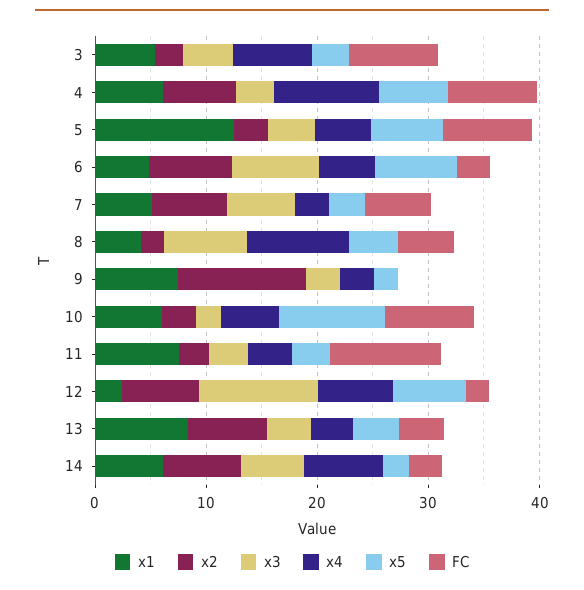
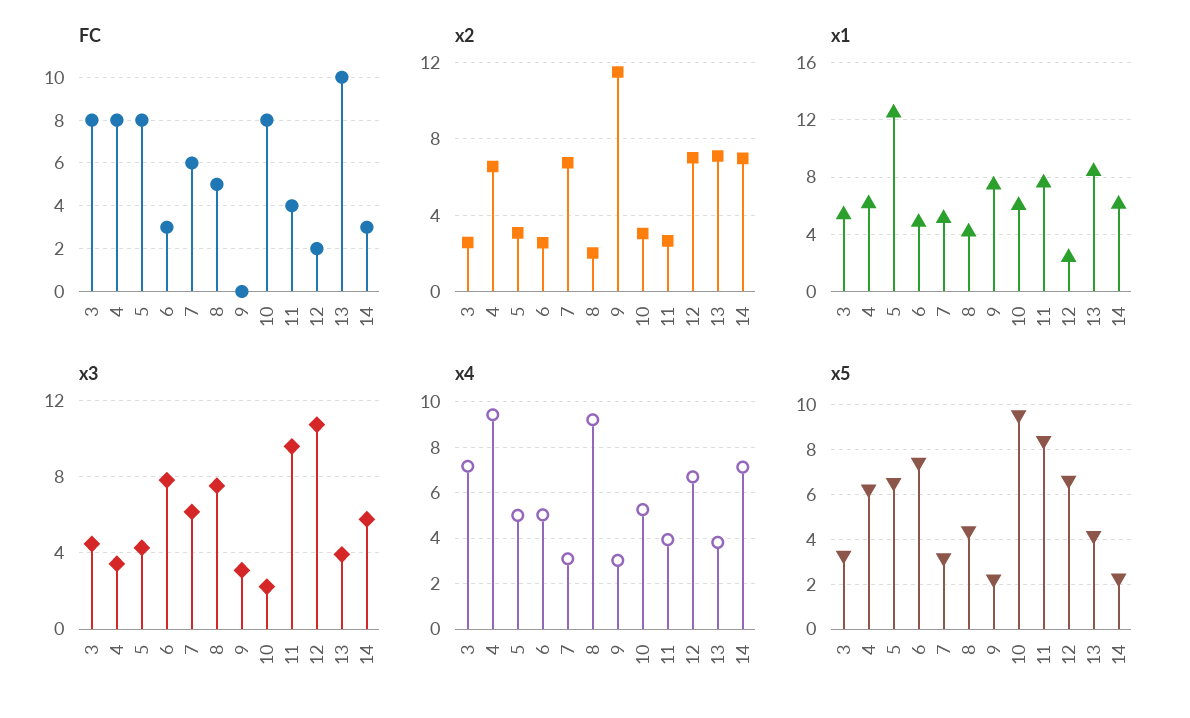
  {
    "x1": {
      "3": 5.5,
      "4": 6,
      "5": 12.5,
      "6": 5,
      "7": 5,
      "8": 4,
      "9": 7.5,
      "10": 6,
      "11": 7.5,
      "12": 2.5,
      "13": 8.5,
      "14": 6
    },
    "x2": {
      "3": 2.5,
      "4": 6.5,
      "5": 3,
-     "6": 8,
+     "6": 2.5,
      "7": 7,
      "8": 2,
      "9": 11.5,
      "10": 3,
      "11": 2.5,
      "12": 7,
      "13": 7,
      "14": 7
    },
    "x3": {
      "3": 4.5,
      "4": 3.5,
      "5": 4.5,
      "6": 8,
      "7": 6,
      "8": 7.5,
      "9": 3,
      "10": 2,
-     "11": 4,
+     "11": 9.5,
      "12": 10.5,
      "13": 4,
      "14": 6
    },
    "x4": {
      "3": 7,
      "4": 9.5,
      "5": 5,
      "6": 5,
      "7": 3,
      "8": 9,
      "9": 3,
      "10": 5.5,
      "11": 4,
      "12": 6.5,
      "13": 4,
      "14": 7
    },
    "x5": {
      "3": 3.5,
      "4": 6,
      "5": 6.5,
      "6": 7.5,
      "7": 3,
      "8": 4.5,
      "9": 2,
      "10": 9.5,
-     "11": 4,
+     "11": 8.5,
      "12": 6.5,
      "13": 4,
      "14": 2.5
    },
    "FC": {
      "3": 8,
      "4": 8,
      "5": 8,
      "6": 3,
      "7": 6,
      "8": 5,
      "9": 0,
      "10": 8,
-     "11": 10,
+     "11": 4,
      "12": 2,
-     "13": 4,
+     "13": 10,
      "14": 3
    }
  }

